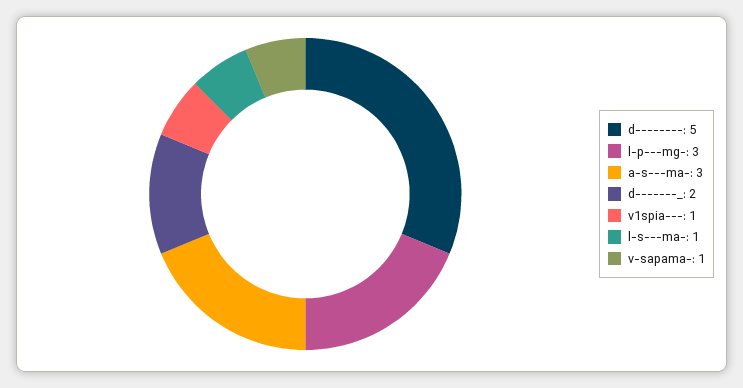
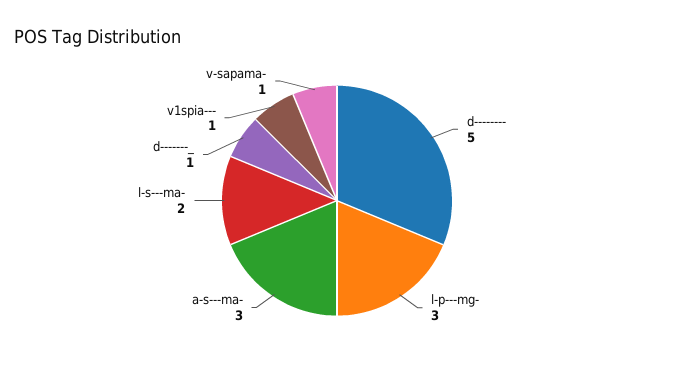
  {
    "d--------": 5,
    "l-p---mg-": 3,
    "a-s---ma-": 3,
-   "d-------_": 2,
+   "d-------_": 1,
    "v1spia---": 1,
-   "l-s---ma-": 1,
+   "l-s---ma-": 2,
    "v-sapama-": 1
  }

